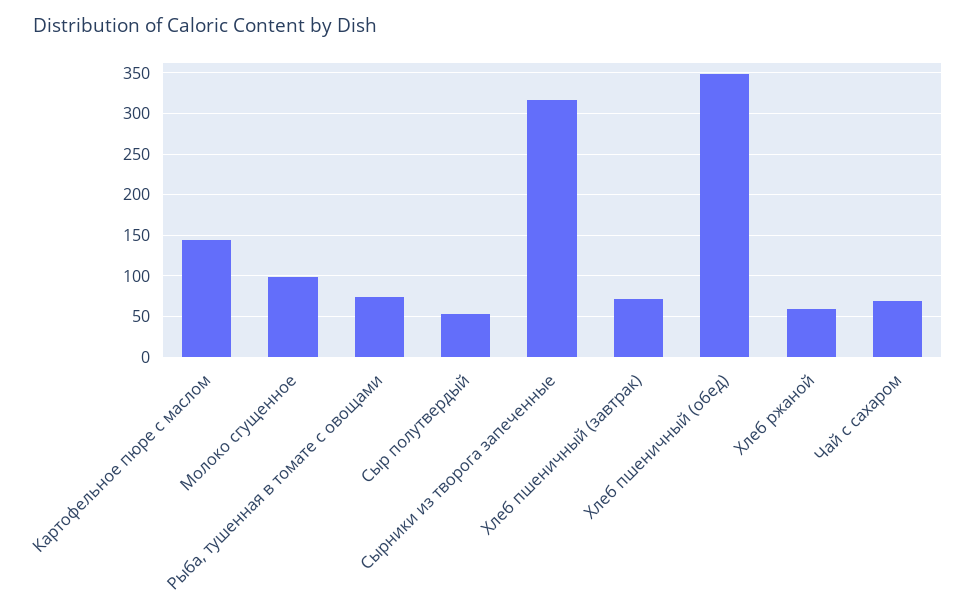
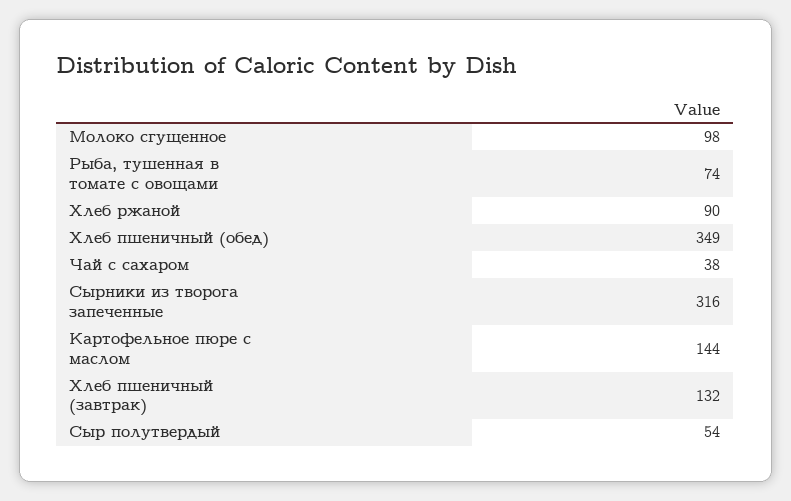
  {
    "Картофельное пюре с маслом": 144,
    "Молоко сгущенное": 98,
    "Рыба, тушенная в томате с овощами": 74,
    "Сыр полутвердый": 54,
    "Сырники из творога запеченные": 316,
-   "Хлеб пшеничный (завтрак)": 70,
+   "Хлеб пшеничный (завтрак)": 132,
    "Хлеб пшеничный (обед)": 349,
-   "Хлеб ржаной": 60,
+   "Хлеб ржаной": 90,
-   "Чай с сахаром": 70
+   "Чай с сахаром": 38
  }

